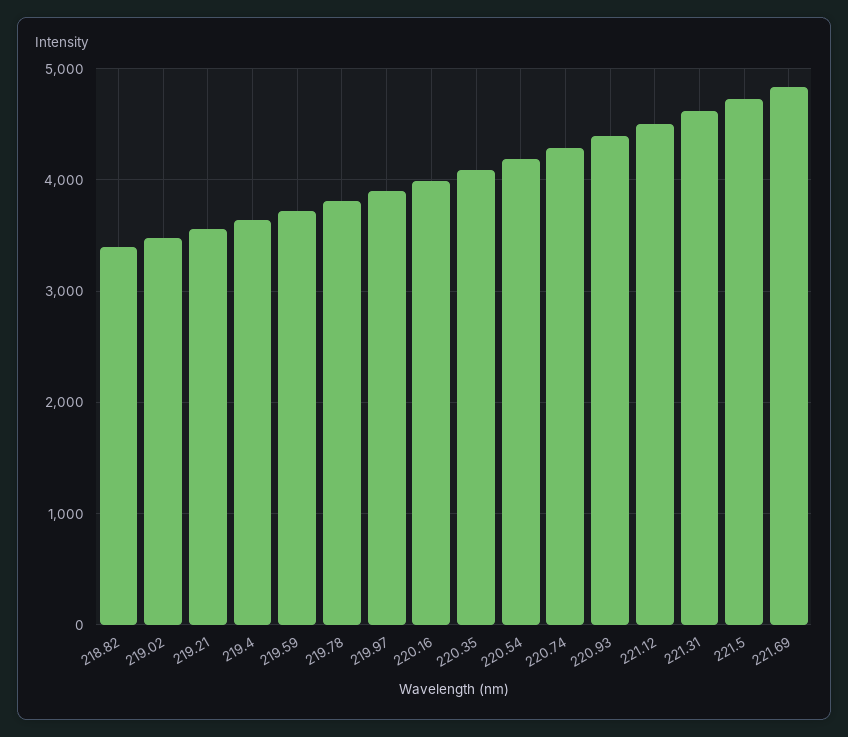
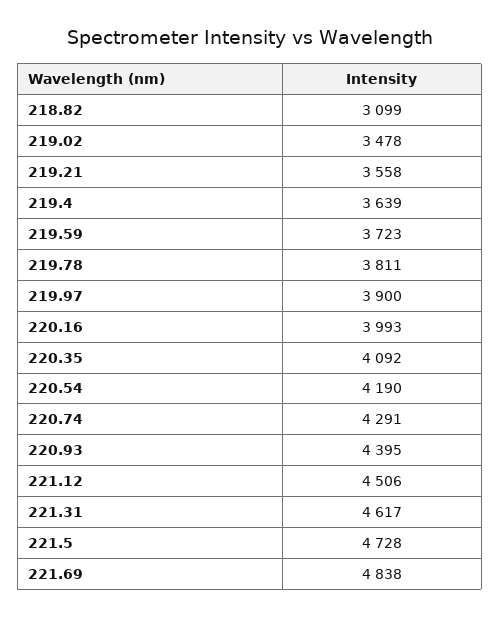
  {
-   "218.82": 3400,
+   "218.82": 3099,
    "219.02": 3478,
    "219.21": 3558,
    "219.4": 3639,
    "219.59": 3723,
    "219.78": 3811,
    "219.97": 3900,
    "220.16": 3993,
    "220.35": 4092,
    "220.54": 4190,
    "220.74": 4291,
    "220.93": 4395,
    "221.12": 4506,
    "221.31": 4617,
    "221.5": 4728,
    "221.69": 4838
  }

